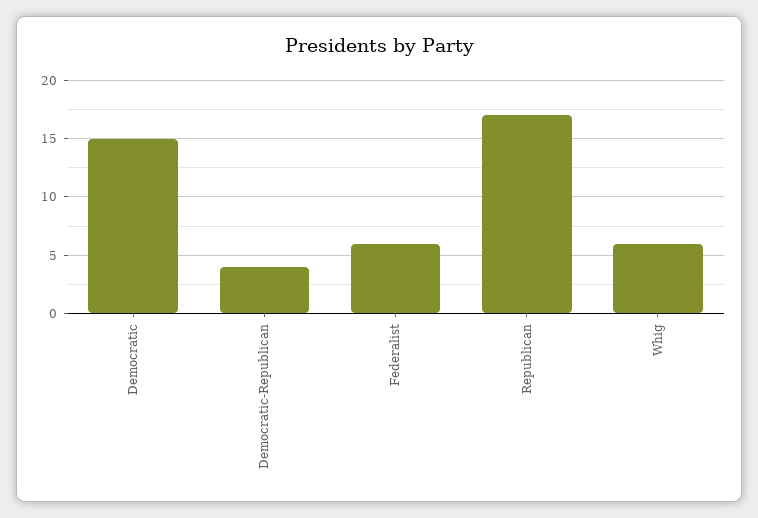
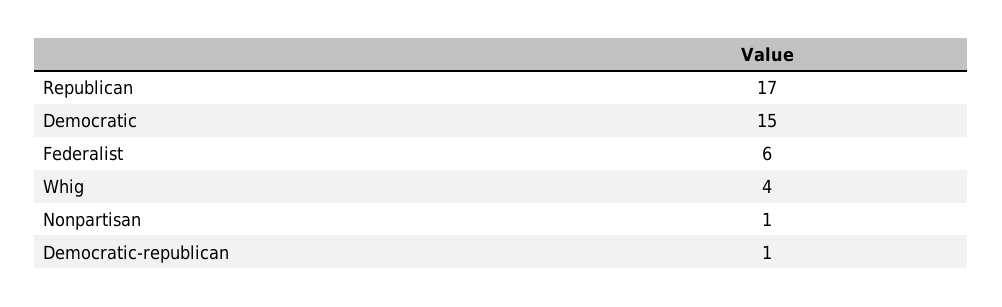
  {
    "Democratic": 15,
-   "Democratic-Republican": 4,
+   "Democratic-Republican": 1,
    "Federalist": 6,
    "Republican": 17,
-   "Whig": 6
+   "Whig": 4,
+   "Nonpartisan": 1
  }

